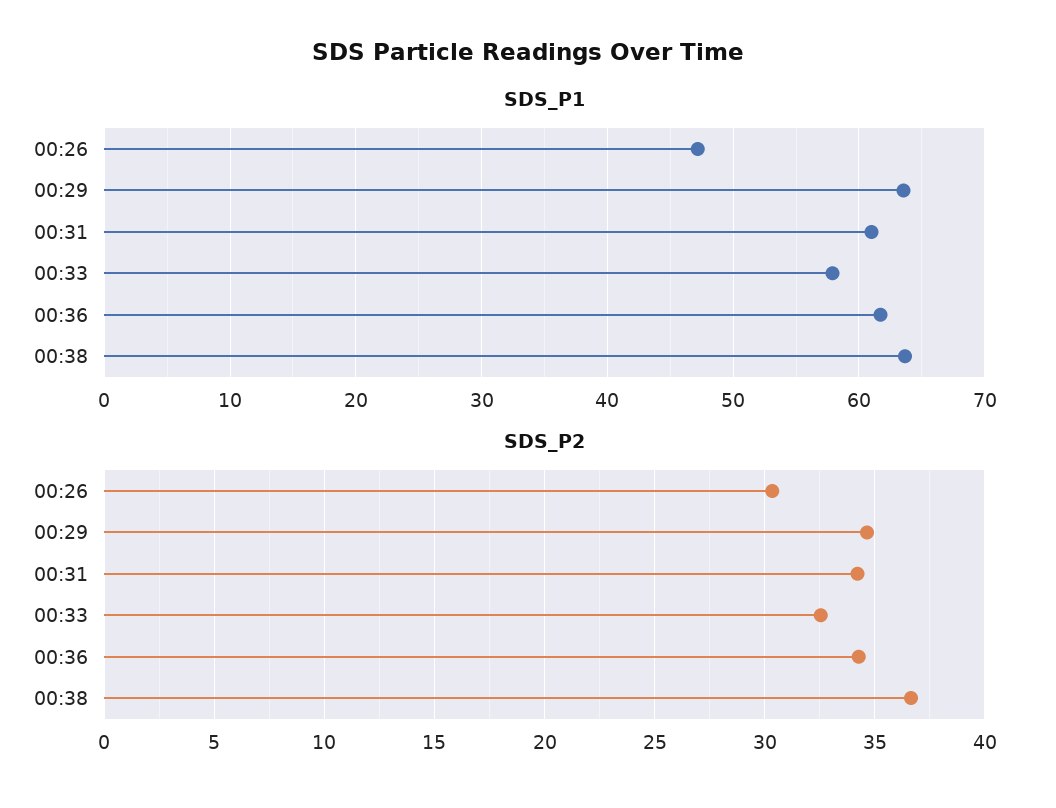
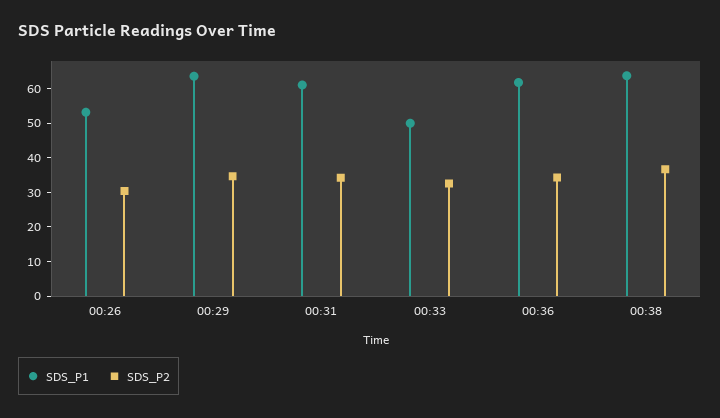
  {
    "SDS_P1": {
-     "00:26": 47,
+     "00:26": 52.5,
      "00:29": 64,
      "00:31": 61,
-     "00:33": 58,
+     "00:33": 50,
      "00:36": 62,
      "00:38": 64
    },
    "SDS_P2": {
      "00:26": 30.5,
      "00:29": 34.5,
      "00:31": 34,
      "00:33": 32.5,
      "00:36": 34.5,
      "00:38": 36.5
    }
  }

